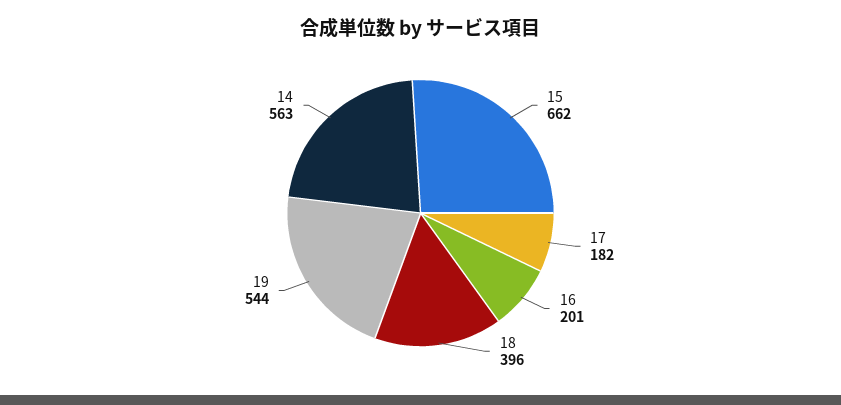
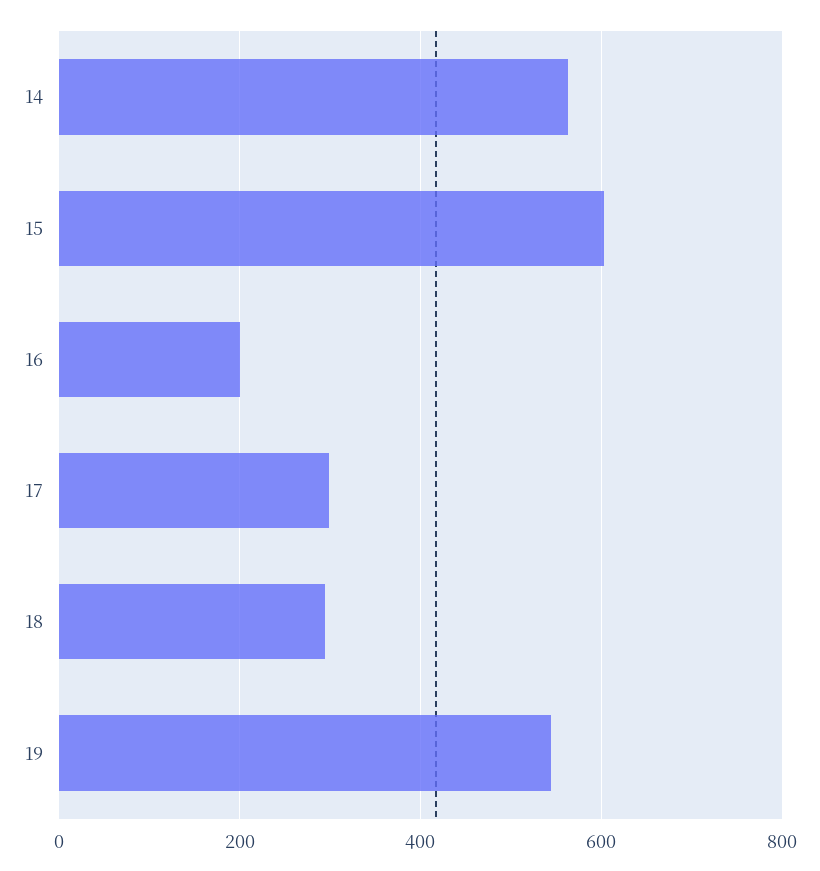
  {
-   "15": 662,
+   "15": 600,
-   "17": 182,
+   "17": 300,
    "16": 201,
-   "18": 396,
+   "18": 300,
    "19": 544,
    "14": 563
  }

